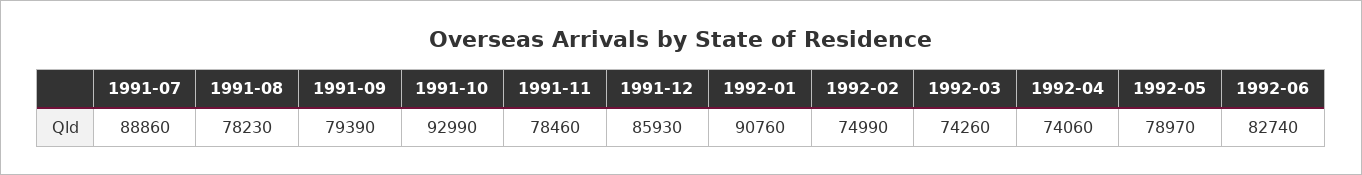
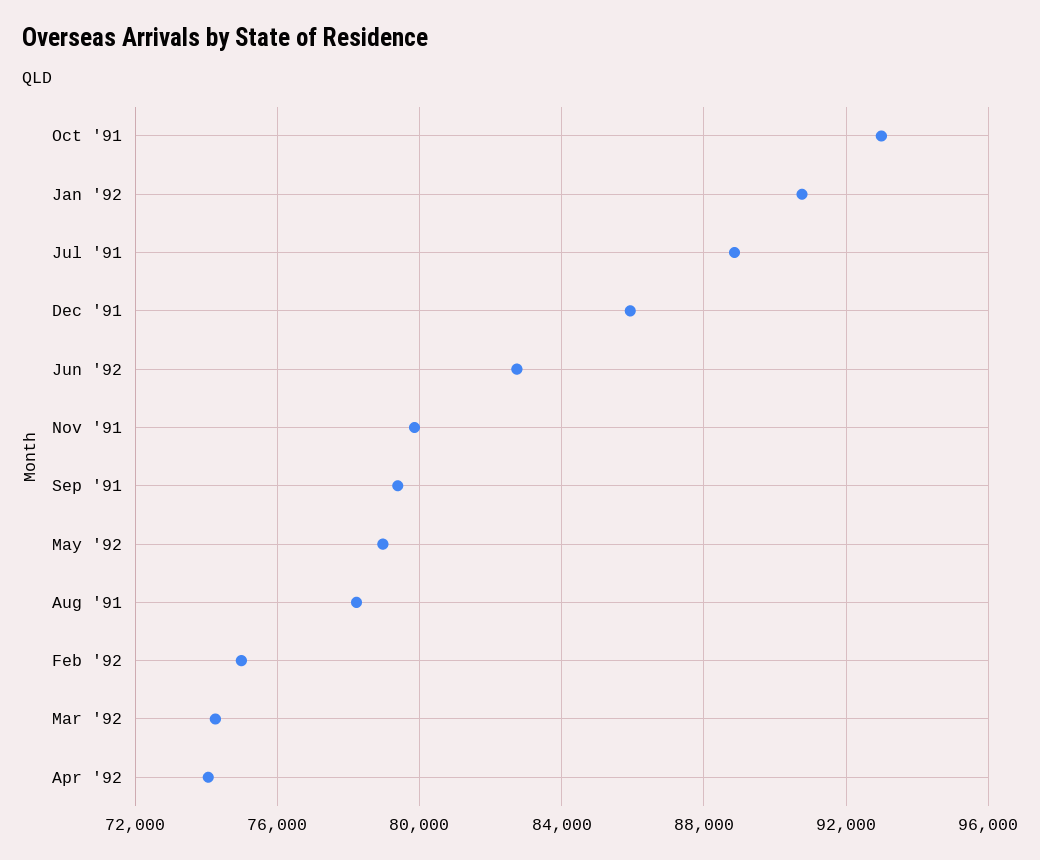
  {
    "1991-07": 88860,
    "1991-08": 78230,
    "1991-09": 79390,
    "1991-10": 92990,
-   "1991-11": 78460,
+   "1991-11": 80000,
    "1991-12": 85930,
    "1992-01": 90760,
    "1992-02": 74990,
    "1992-03": 74260,
    "1992-04": 74060,
    "1992-05": 78970,
    "1992-06": 82740
  }

